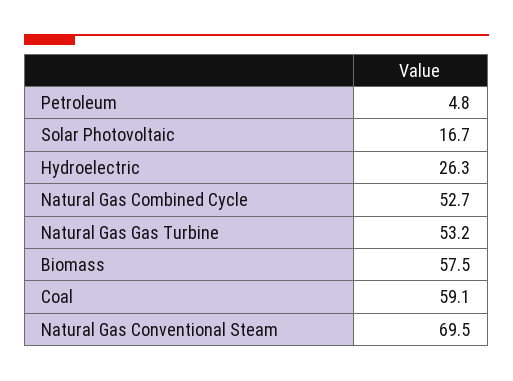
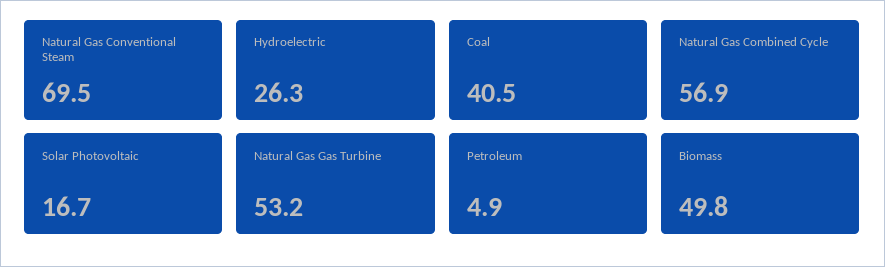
  {
-   "Petroleum": 4.8,
+   "Petroleum": 4.9,
    "Solar Photovoltaic": 16.7,
    "Hydroelectric": 26.3,
-   "Natural Gas Combined Cycle": 52.7,
+   "Natural Gas Combined Cycle": 56.9,
    "Natural Gas Gas Turbine": 53.2,
-   "Biomass": 57.5,
+   "Biomass": 49.8,
-   "Coal": 59.1,
+   "Coal": 40.5,
    "Natural Gas Conventional Steam": 69.5
  }

